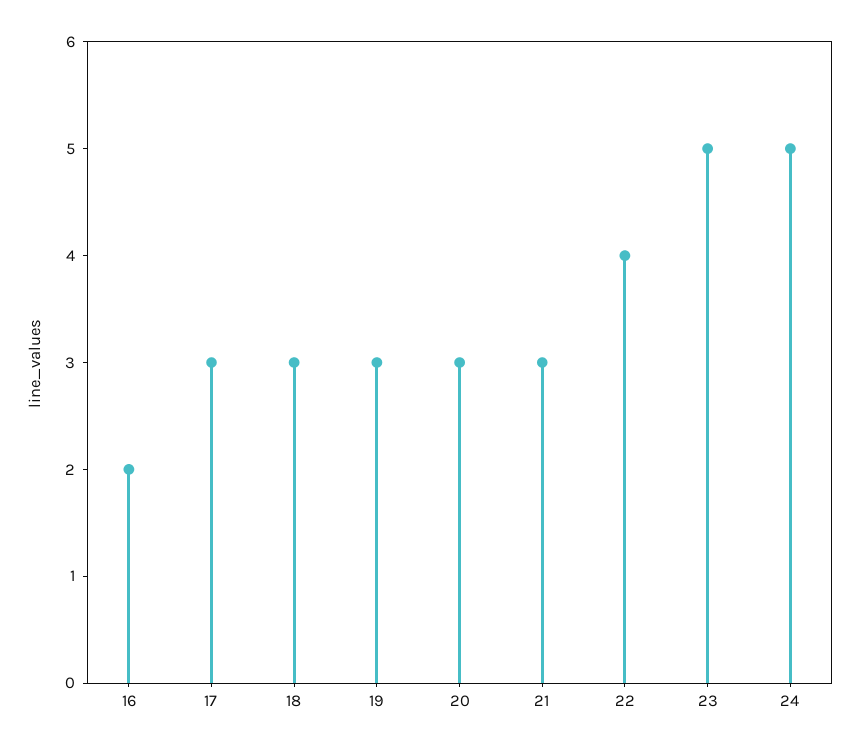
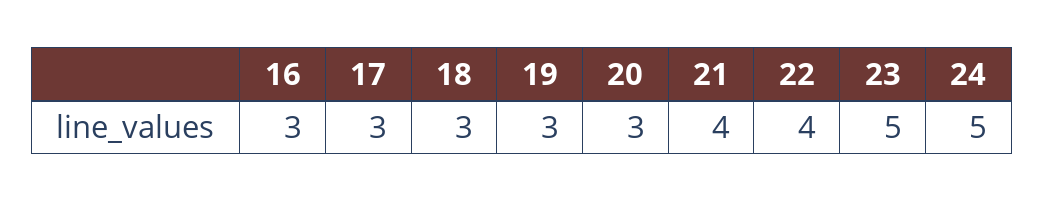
  {
-   "16": 2,
+   "16": 3,
    "17": 3,
    "18": 3,
    "19": 3,
    "20": 3,
-   "21": 3,
+   "21": 4,
    "22": 4,
    "23": 5,
    "24": 5
  }

